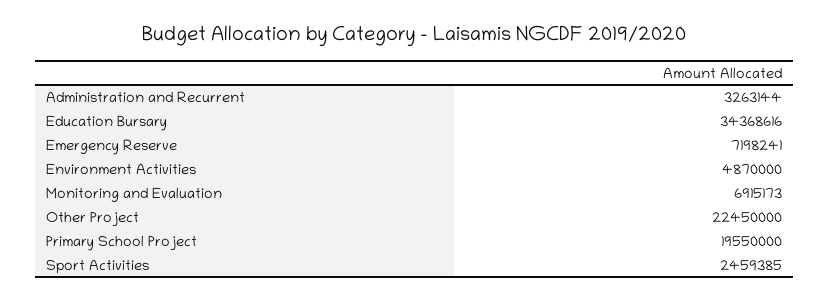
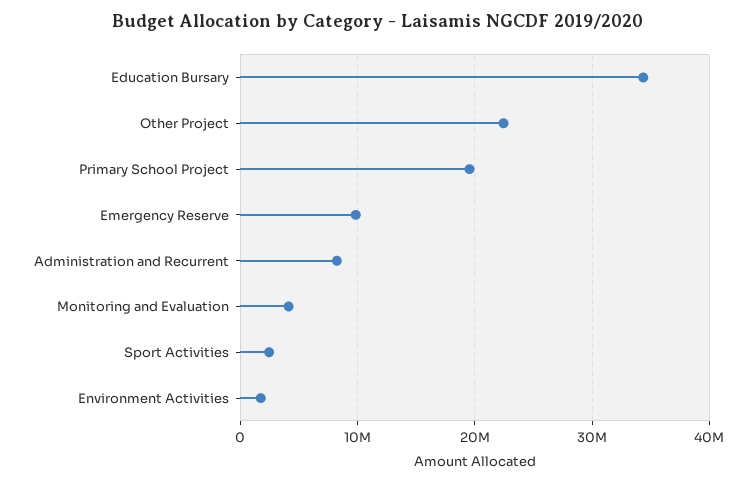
  {
-   "Administration and Recurrent": 3263144,
+   "Administration and Recurrent": 8000000,
    "Education Bursary": 34368616,
-   "Emergency Reserve": 7198241,
+   "Emergency Reserve": 10000000,
-   "Environment Activities": 4870000,
+   "Environment Activities": 2000000,
-   "Monitoring and Evaluation": 6915173,
+   "Monitoring and Evaluation": 4000000,
    "Other Project": 22450000,
    "Primary School Project": 19550000,
    "Sport Activities": 2459385
  }

